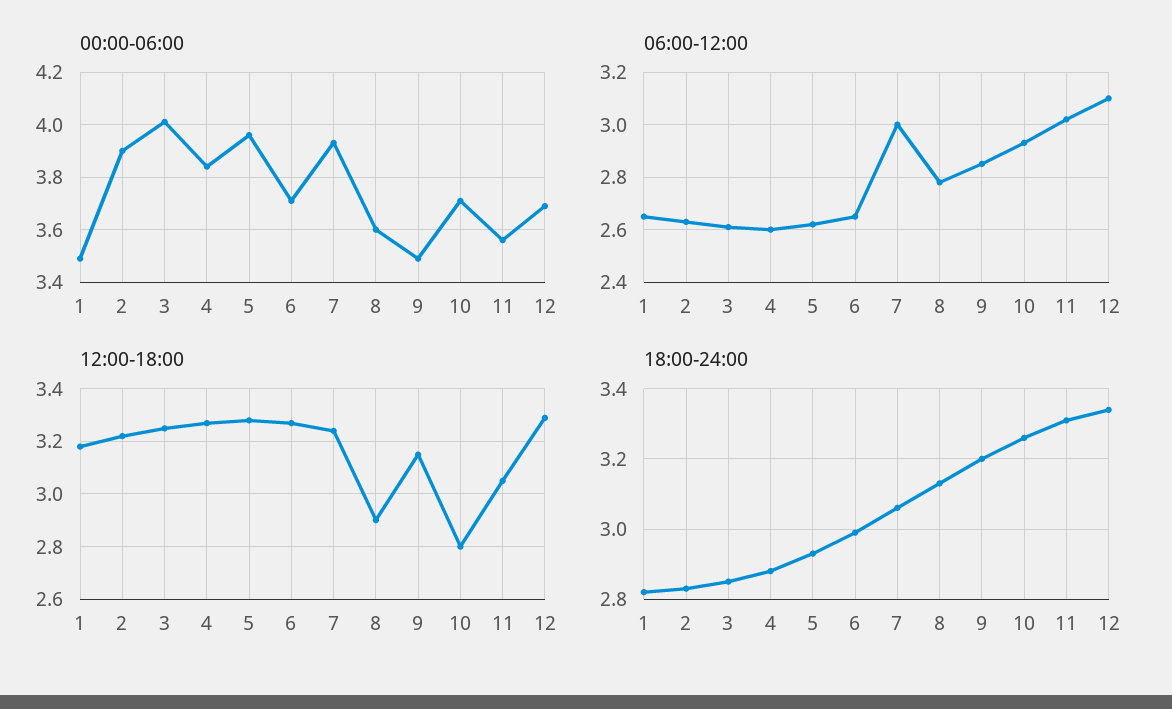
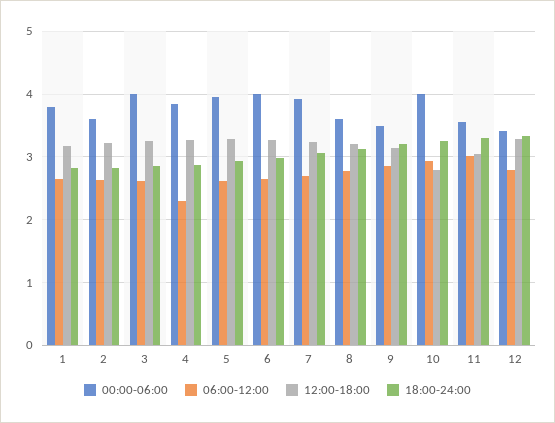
  {
    "00:00-06:00": {
-     "1": 3.5,
+     "1": 3.8,
-     "2": 3.9,
+     "2": 3.6,
      "3": 4,
      "4": 3.85,
      "5": 3.95,
-     "6": 3.7,
+     "6": 4,
      "7": 3.95,
      "8": 3.6,
      "9": 3.5,
-     "10": 3.7,
+     "10": 4,
      "11": 3.55,
-     "12": 3.7
+     "12": 3.4
    },
    "06:00-12:00": {
      "1": 2.65,
      "2": 2.65,
      "3": 2.6,
-     "4": 2.6,
+     "4": 2.3,
      "5": 2.6,
      "6": 2.65,
-     "7": 3,
+     "7": 2.7,
      "8": 2.8,
      "9": 2.85,
      "10": 2.95,
      "11": 3,
-     "12": 3.1
+     "12": 2.8
    },
    "12:00-18:00": {
      "1": 3.2,
      "2": 3.2,
      "3": 3.25,
      "4": 3.25,
      "5": 3.3,
      "6": 3.25,
      "7": 3.25,
-     "8": 2.9,
+     "8": 3.2,
      "9": 3.15,
      "10": 2.8,
      "11": 3.05,
      "12": 3.3
    },
    "18:00-24:00": {
      "1": 2.8,
      "2": 2.85,
      "3": 2.85,
      "4": 2.9,
      "5": 2.95,
      "6": 3,
      "7": 3.05,
      "8": 3.15,
      "9": 3.2,
      "10": 3.25,
      "11": 3.3,
      "12": 3.35
    }
  }

